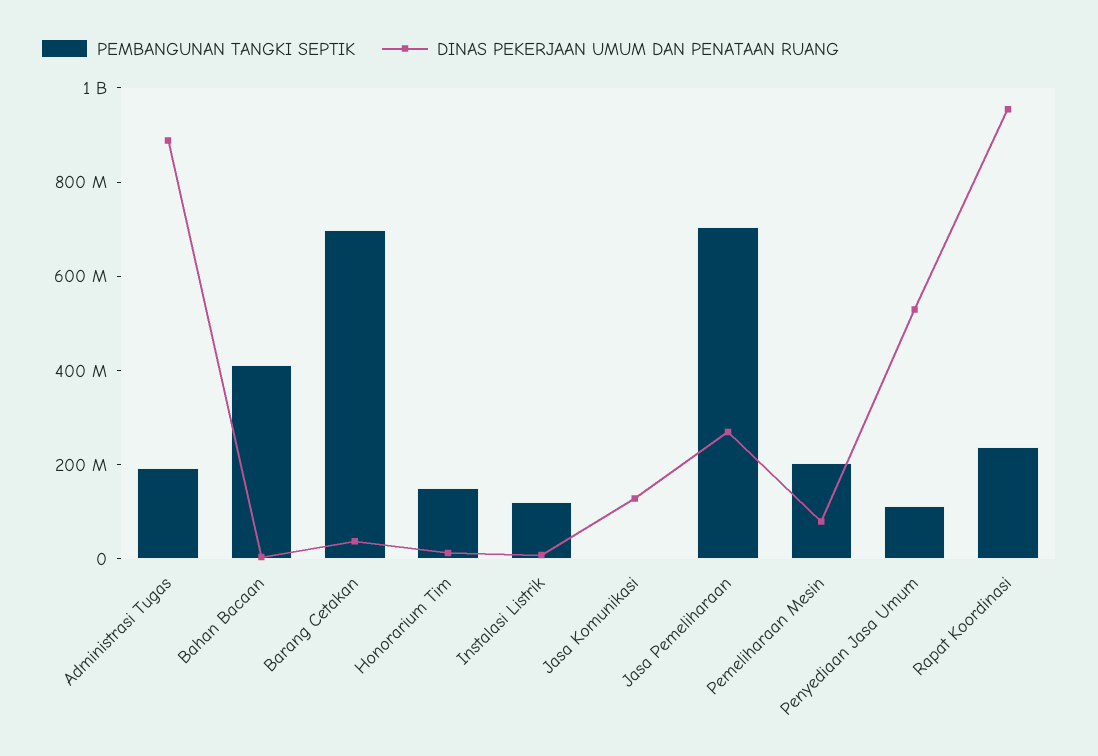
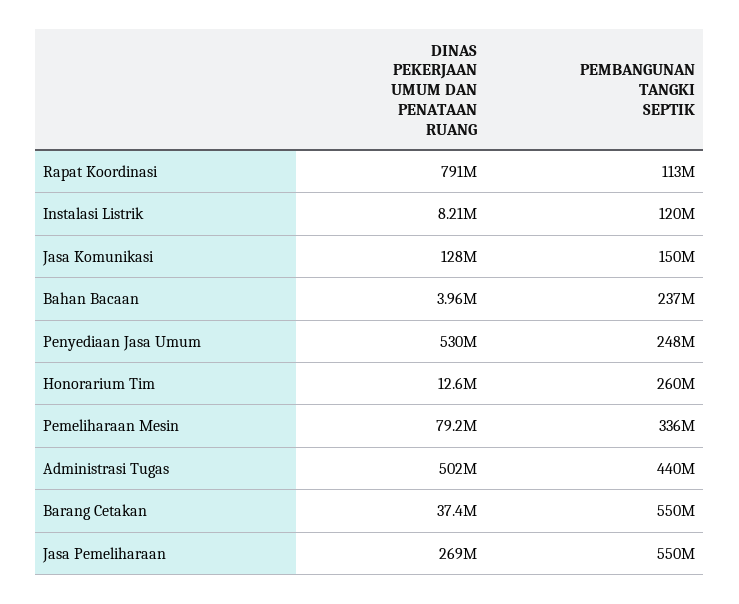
  {
    "PEMBANGUNAN TANGKI SEPTIK": {
-     "Administrasi Tugas": 200000000,
+     "Administrasi Tugas": 440000000,
-     "Bahan Bacaan": 400000000,
+     "Bahan Bacaan": 237000000,
-     "Barang Cetakan": 700000000,
+     "Barang Cetakan": 550000000,
-     "Honorarium Tim": 150000000,
+     "Honorarium Tim": 260000000,
      "Instalasi Listrik": 120000000,
-     "Jasa Komunikasi": 0,
+     "Jasa Komunikasi": 150000000,
-     "Jasa Pemeliharaan": 700000000,
+     "Jasa Pemeliharaan": 550000000,
-     "Pemeliharaan Mesin": 200000000,
+     "Pemeliharaan Mesin": 336000000,
-     "Penyediaan Jasa Umum": 100000000,
+     "Penyediaan Jasa Umum": 248000000,
-     "Rapat Koordinasi": 250000000
+     "Rapat Koordinasi": 113000000
    },
    "DINAS PEKERJAAN UMUM DAN PENATAAN RUANG": {
-     "Administrasi Tugas": 900000000,
+     "Administrasi Tugas": 502000000,
      "Bahan Bacaan": 3960000,
      "Barang Cetakan": 37400000,
      "Honorarium Tim": 12600000,
      "Instalasi Listrik": 8210000,
      "Jasa Komunikasi": 128000000,
      "Jasa Pemeliharaan": 269000000,
      "Pemeliharaan Mesin": 79200000,
      "Penyediaan Jasa Umum": 530000000,
-     "Rapat Koordinasi": 950000000
+     "Rapat Koordinasi": 791000000
    }
  }

